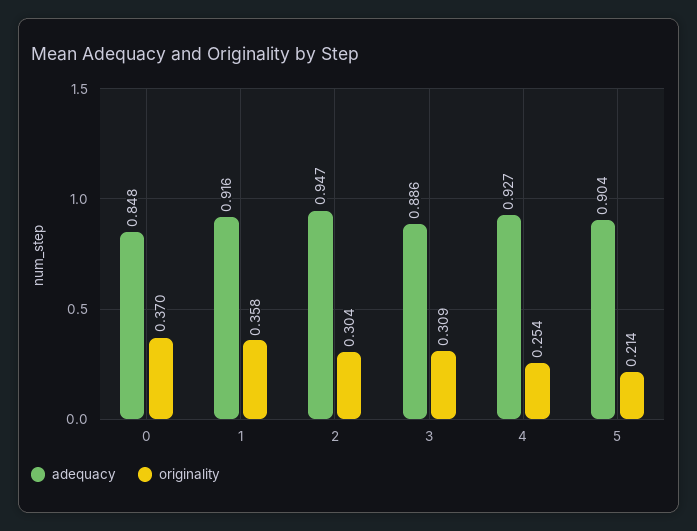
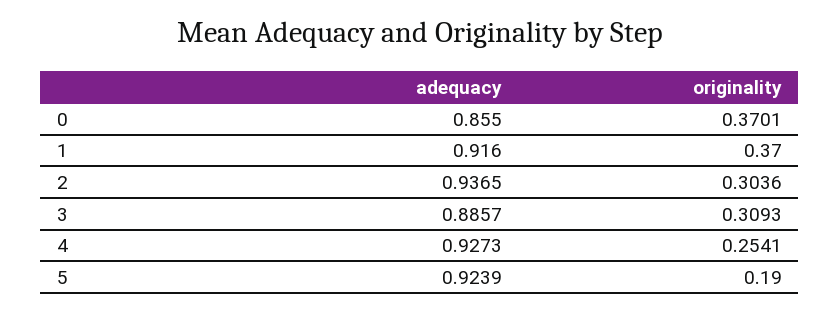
  {
    "adequacy": {
-     "0": 0.848,
+     "0": 0.855,
      "1": 0.916,
-     "2": 0.947,
+     "2": 0.9365,
      "3": 0.8857,
      "4": 0.9273,
-     "5": 0.904
+     "5": 0.9239
    },
    "originality": {
      "0": 0.3701,
-     "1": 0.358,
+     "1": 0.37,
      "2": 0.3036,
      "3": 0.3093,
      "4": 0.2541,
-     "5": 0.214
+     "5": 0.19
    }
  }

